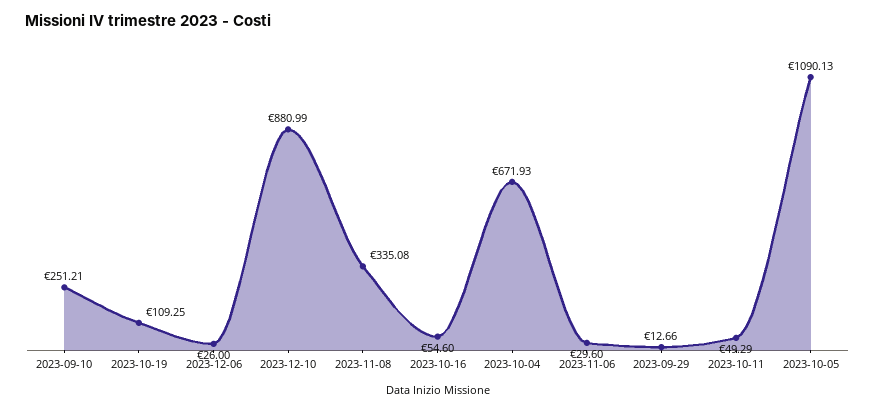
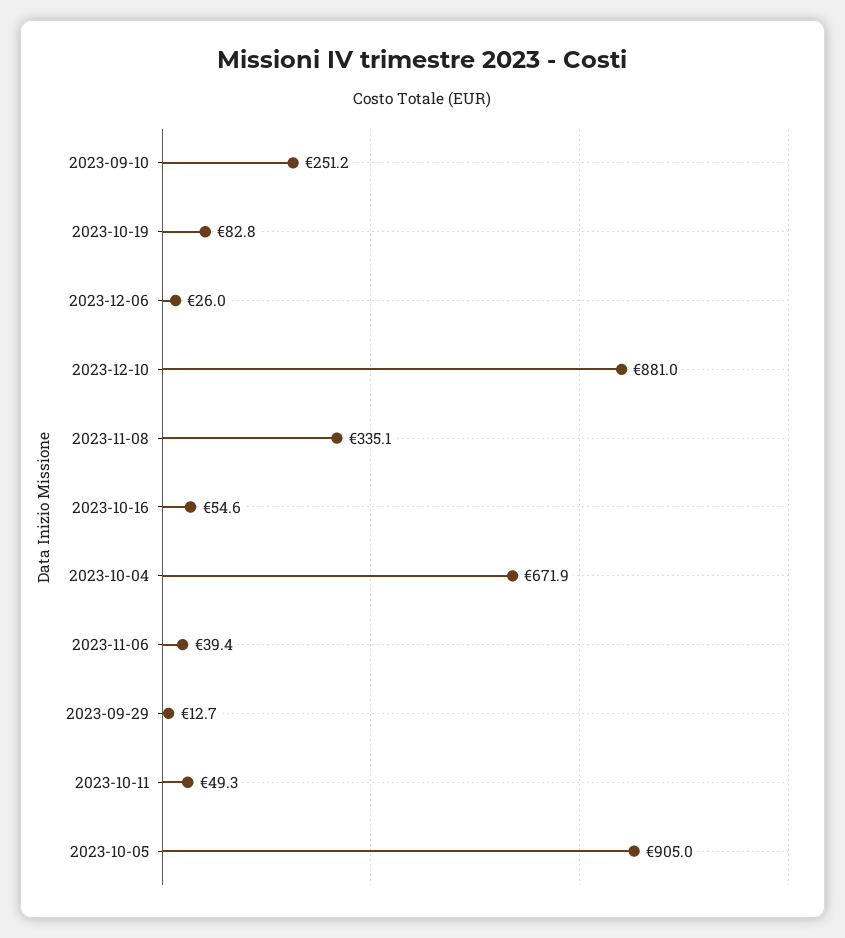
  {
    "2023-09-10": 251.21,
-   "2023-10-19": 109.25,
+   "2023-10-19": 82.8,
    "2023-12-06": 26,
    "2023-12-10": 880.99,
    "2023-11-08": 335.08,
    "2023-10-16": 54.6,
    "2023-10-04": 671.93,
-   "2023-11-06": 29.6,
+   "2023-11-06": 39.4,
    "2023-09-29": 12.66,
    "2023-10-11": 49.29,
-   "2023-10-05": 1090.13
+   "2023-10-05": 905
  }

